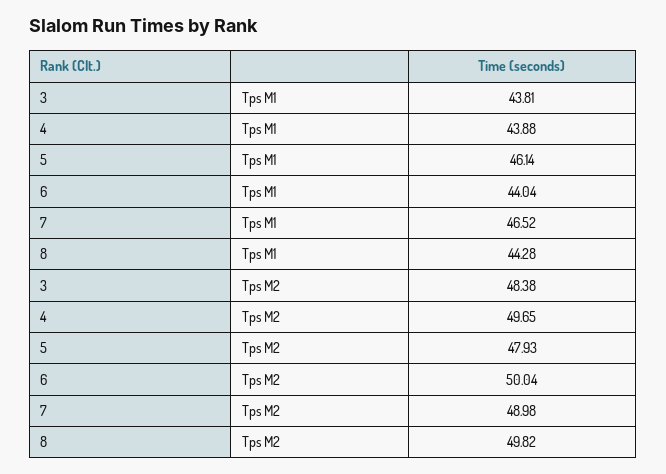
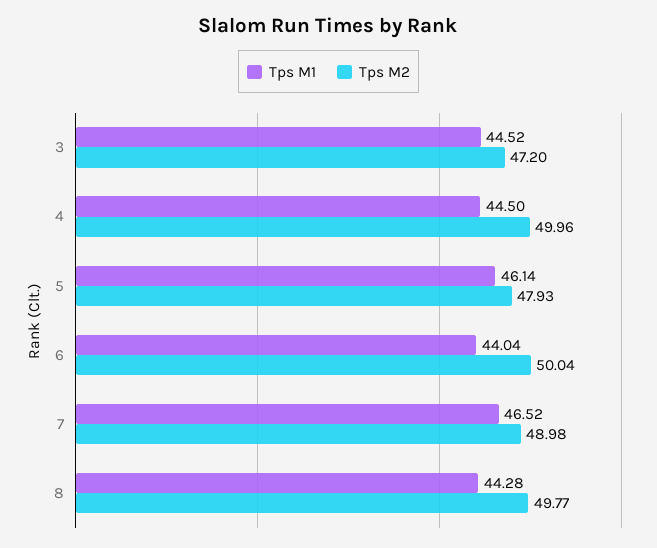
  {
    "Tps M1": {
-     "3": 43.81,
+     "3": 44.52,
-     "4": 43.88,
+     "4": 44.5,
      "5": 46.14,
      "6": 44.04,
      "7": 46.52,
      "8": 44.28
    },
    "Tps M2": {
-     "3": 48.38,
+     "3": 47.2,
-     "4": 49.65,
+     "4": 49.96,
      "5": 47.93,
      "6": 50.04,
      "7": 48.98,
-     "8": 49.82
+     "8": 49.77
    }
  }

